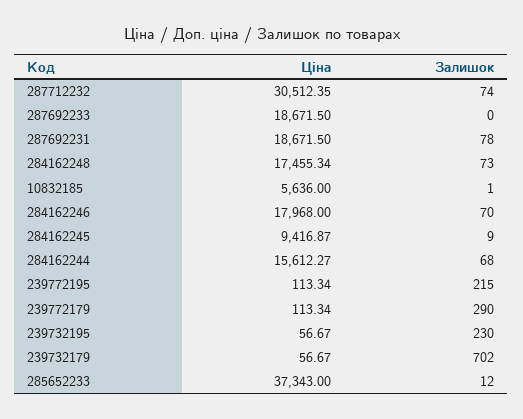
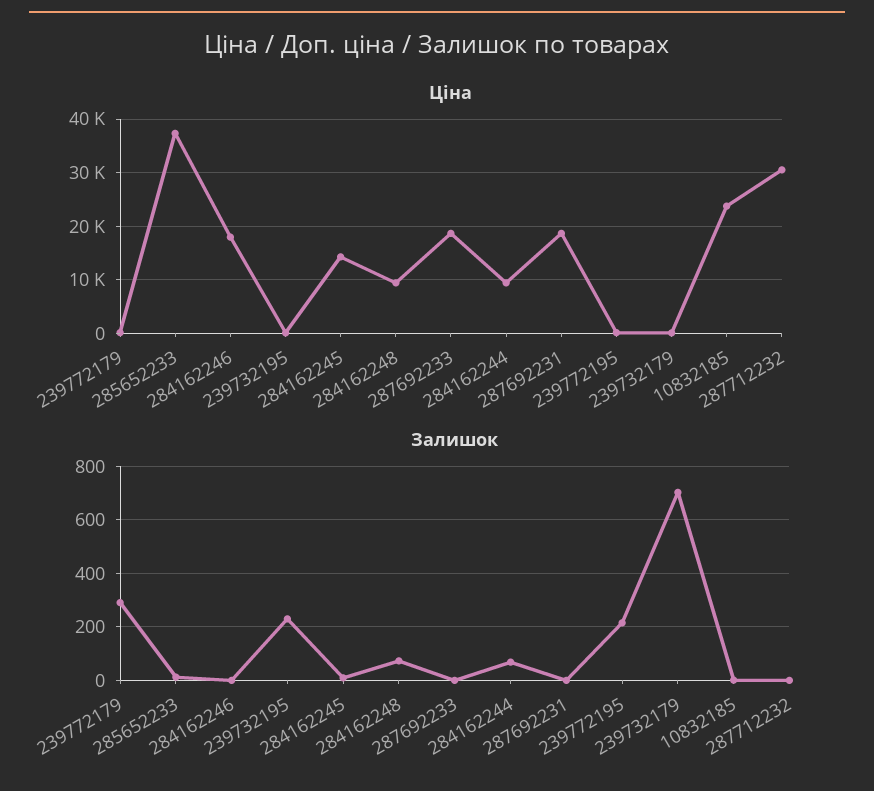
  {
    "Ціна": {
      "287712232": 30512.35,
      "287692233": 18671.5,
      "287692231": 18671.5,
-     "284162248": 17455.34,
+     "284162248": 10000,
-     "10832185": 5636,
+     "10832185": 24000,
      "284162246": 17968,
-     "284162245": 9416.87,
+     "284162245": 14000,
-     "284162244": 15612.27,
+     "284162244": 10000,
      "239772195": 113.34,
      "239772179": 113.34,
      "239732195": 56.67,
      "239732179": 56.67,
      "285652233": 37343
    },
    "Залишок": {
-     "287712232": 74,
+     "287712232": 0,
      "287692233": 0,
-     "287692231": 78,
+     "287692231": 0,
      "284162248": 73,
      "10832185": 1,
-     "284162246": 70,
+     "284162246": 0,
      "284162245": 9,
      "284162244": 68,
      "239772195": 215,
      "239772179": 290,
      "239732195": 230,
      "239732179": 702,
      "285652233": 12
    }
  }

